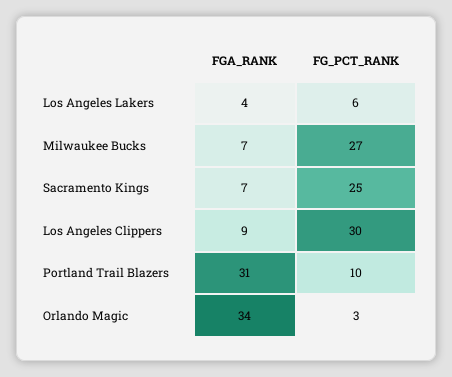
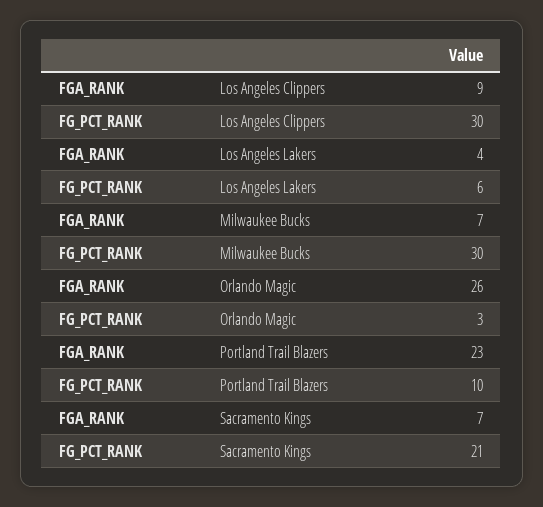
  {
    "FGA_RANK": {
      "Los Angeles Lakers": 4,
      "Milwaukee Bucks": 7,
      "Sacramento Kings": 7,
      "Los Angeles Clippers": 9,
-     "Portland Trail Blazers": 31,
+     "Portland Trail Blazers": 23,
-     "Orlando Magic": 34
+     "Orlando Magic": 26
    },
    "FG_PCT_RANK": {
      "Los Angeles Lakers": 6,
-     "Milwaukee Bucks": 27,
+     "Milwaukee Bucks": 30,
-     "Sacramento Kings": 25,
+     "Sacramento Kings": 21,
      "Los Angeles Clippers": 30,
      "Portland Trail Blazers": 10,
      "Orlando Magic": 3
    }
  }

